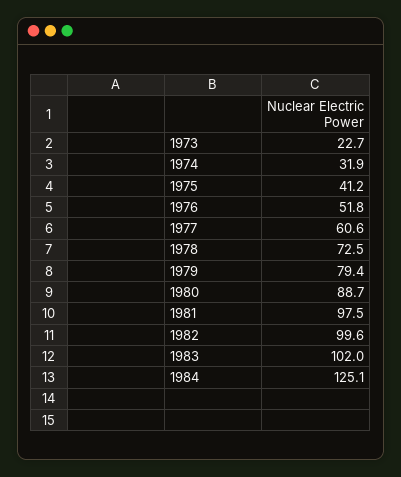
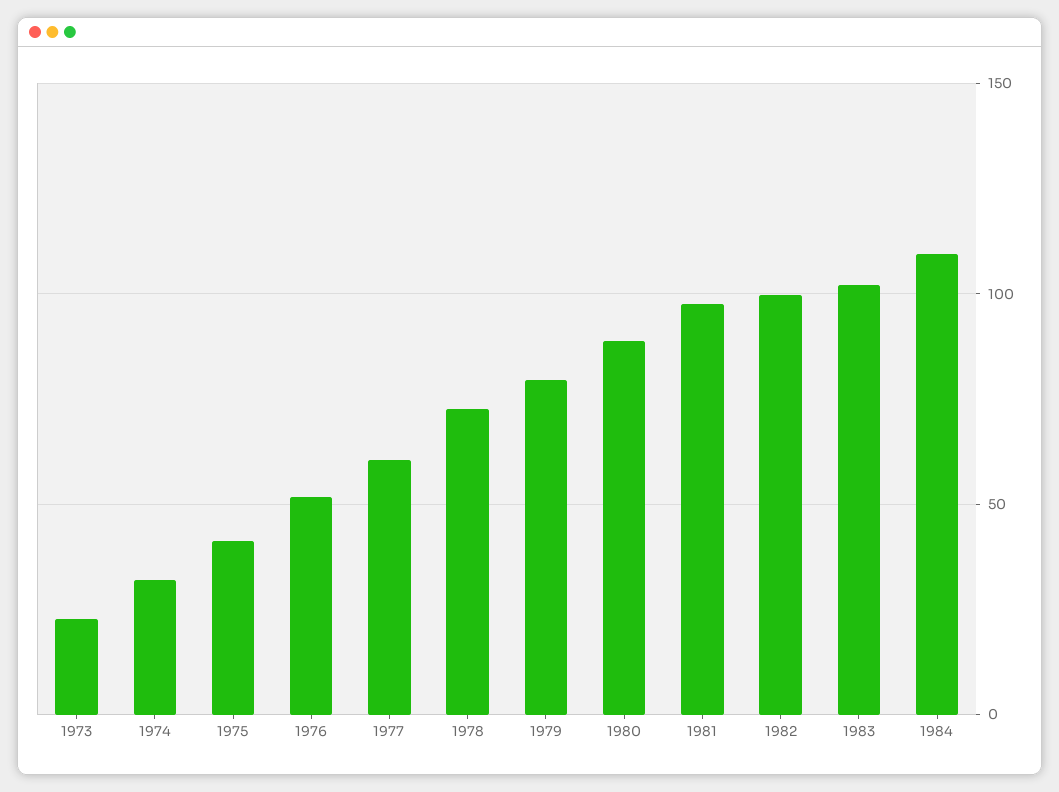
  {
    "1973": 22.7,
    "1974": 31.9,
    "1975": 41.2,
    "1976": 51.8,
    "1977": 60.6,
    "1978": 72.5,
    "1979": 79.4,
    "1980": 88.7,
    "1981": 97.5,
    "1982": 99.6,
    "1983": 102,
-   "1984": 125.1
+   "1984": 110
  }

